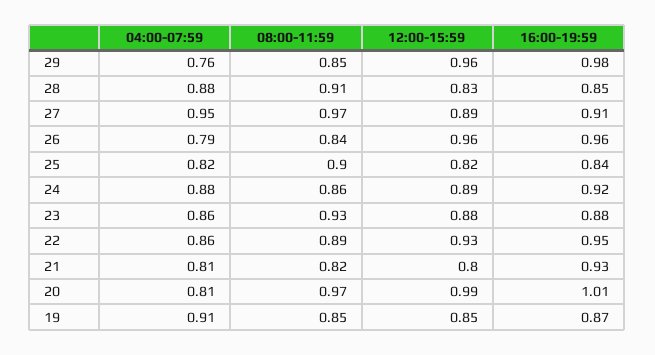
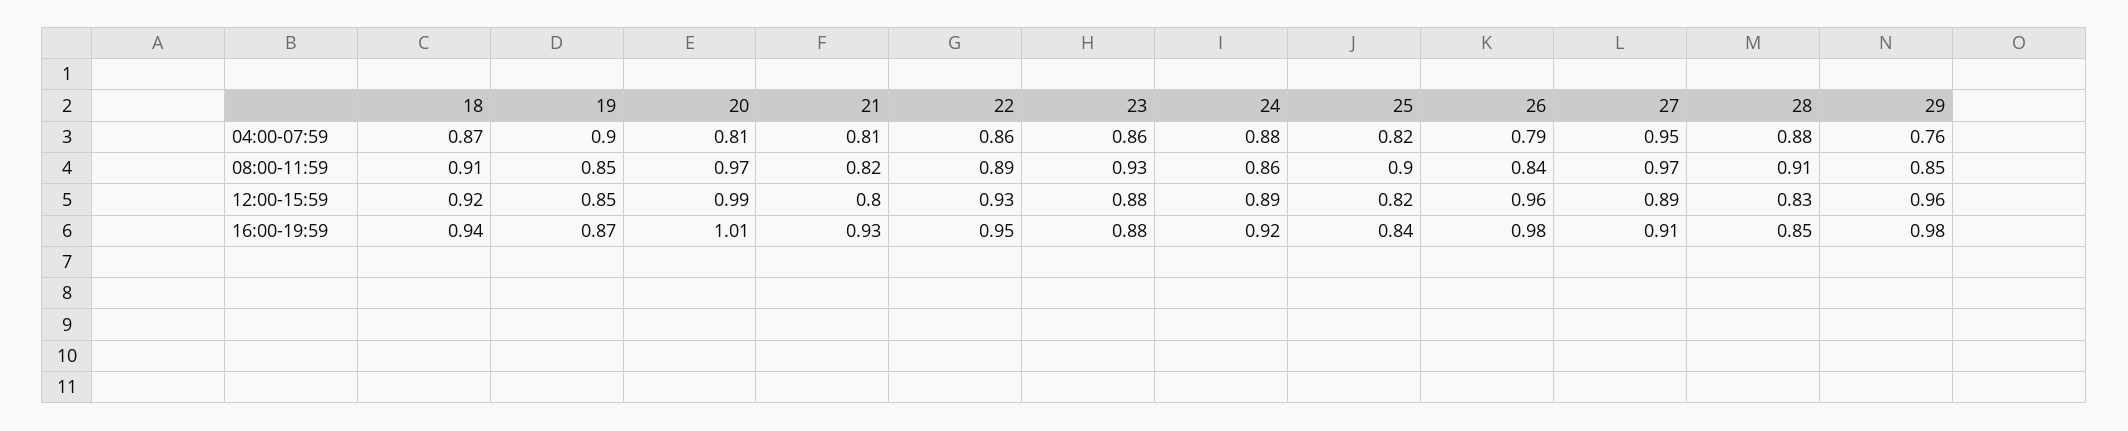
  {
    "04:00-07:59": {
      "29": 0.76,
      "28": 0.88,
      "27": 0.95,
      "26": 0.79,
      "25": 0.82,
      "24": 0.88,
      "23": 0.86,
      "22": 0.86,
      "21": 0.81,
      "20": 0.81,
-     "19": 0.91
+     "19": 0.9,
+     "18": 0.87
    },
    "08:00-11:59": {
      "29": 0.85,
      "28": 0.91,
      "27": 0.97,
      "26": 0.84,
      "25": 0.9,
      "24": 0.86,
      "23": 0.93,
      "22": 0.89,
      "21": 0.82,
      "20": 0.97,
-     "19": 0.85
+     "19": 0.85,
+     "18": 0.91
    },
    "12:00-15:59": {
      "29": 0.96,
      "28": 0.83,
      "27": 0.89,
      "26": 0.96,
      "25": 0.82,
      "24": 0.89,
      "23": 0.88,
      "22": 0.93,
      "21": 0.8,
      "20": 0.99,
-     "19": 0.85
+     "19": 0.85,
+     "18": 0.92
    },
    "16:00-19:59": {
      "29": 0.98,
      "28": 0.85,
      "27": 0.91,
-     "26": 0.96,
+     "26": 0.98,
      "25": 0.84,
      "24": 0.92,
      "23": 0.88,
      "22": 0.95,
      "21": 0.93,
      "20": 1.01,
-     "19": 0.87
+     "19": 0.87,
+     "18": 0.94
    }
  }

